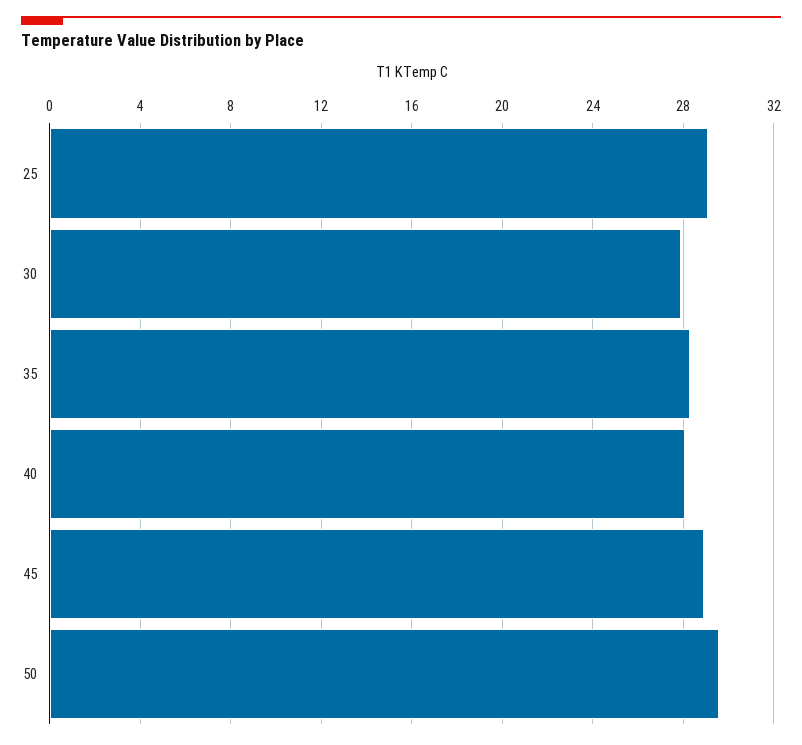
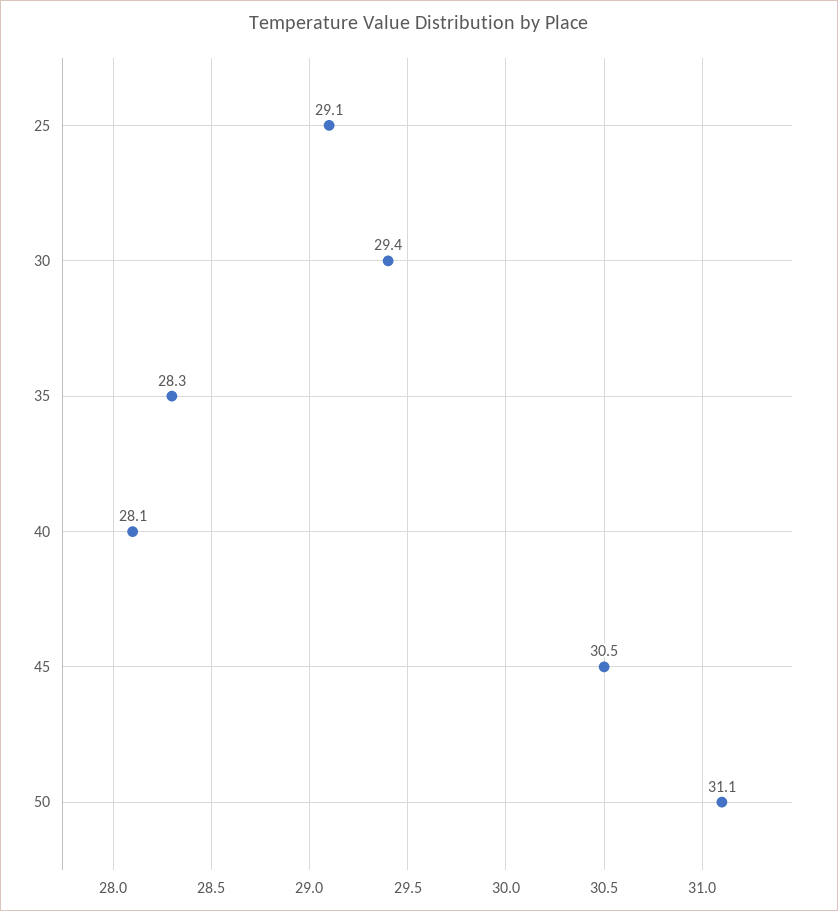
  {
    "25": 29.1,
-   "30": 28,
+   "30": 29.4,
    "35": 28.3,
    "40": 28.1,
-   "45": 29,
+   "45": 30.5,
-   "50": 29.5
+   "50": 31.1
  }

